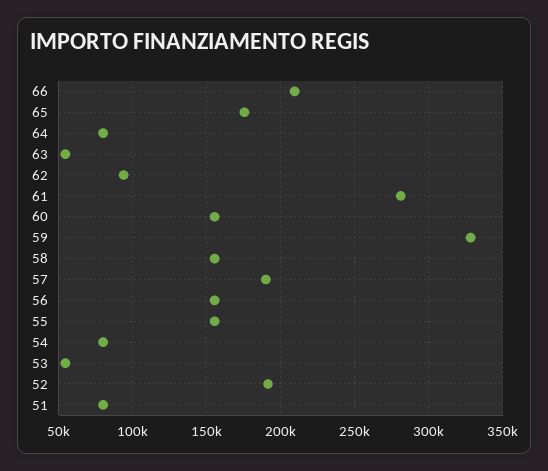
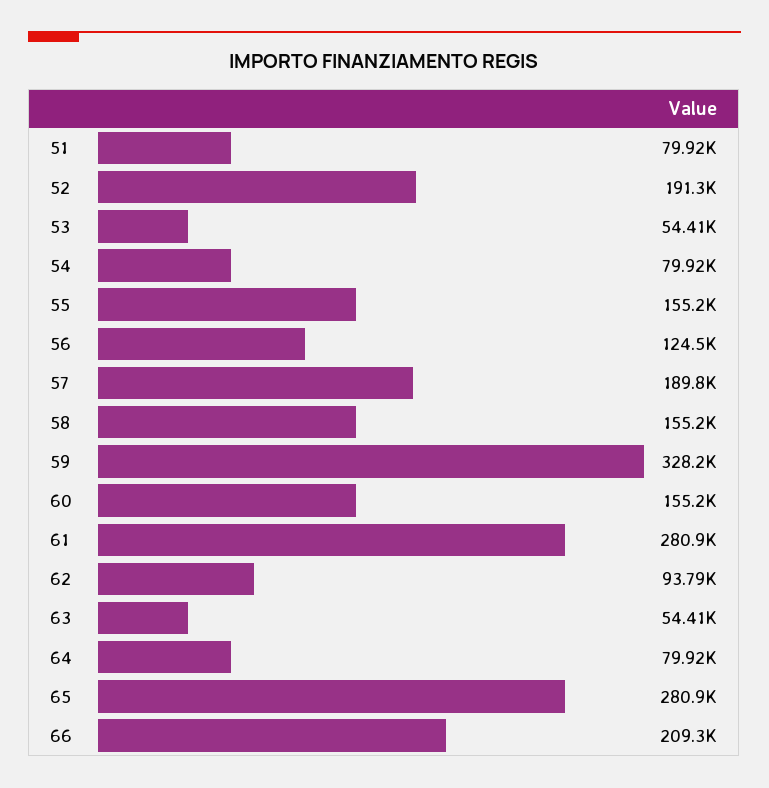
  {
    "66": 209300,
-   "65": 175000,
+   "65": 280900,
    "64": 79920,
    "63": 54410,
    "62": 93790,
    "61": 280900,
    "60": 155200,
    "59": 328200,
    "58": 155200,
    "57": 189800,
-   "56": 155000,
+   "56": 124500,
    "55": 155200,
    "54": 79920,
    "53": 54410,
    "52": 191300,
    "51": 79920
  }

